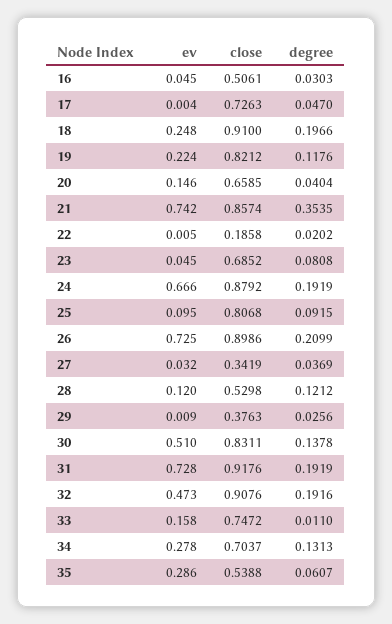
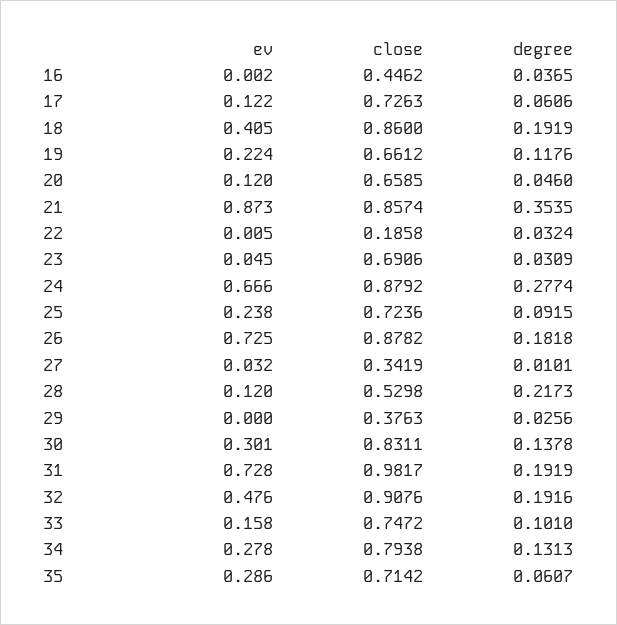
  {
    "ev": {
-     "16": 0.045,
+     "16": 0.002,
-     "17": 0.004,
+     "17": 0.122,
-     "18": 0.248,
+     "18": 0.405,
      "19": 0.224,
-     "20": 0.146,
+     "20": 0.12,
-     "21": 0.742,
+     "21": 0.873,
      "22": 0.005,
      "23": 0.045,
      "24": 0.666,
-     "25": 0.095,
+     "25": 0.238,
      "26": 0.725,
      "27": 0.032,
      "28": 0.12,
-     "29": 0.009,
+     "29": 0,
-     "30": 0.51,
+     "30": 0.301,
      "31": 0.728,
-     "32": 0.473,
+     "32": 0.476,
      "33": 0.158,
      "34": 0.278,
      "35": 0.286
    },
    "close": {
-     "16": 0.5061,
+     "16": 0.4462,
      "17": 0.7263,
-     "18": 0.91,
+     "18": 0.86,
-     "19": 0.8212,
+     "19": 0.6612,
      "20": 0.6585,
      "21": 0.8574,
      "22": 0.1858,
-     "23": 0.6852,
+     "23": 0.6906,
      "24": 0.8792,
-     "25": 0.8068,
+     "25": 0.7236,
-     "26": 0.8986,
+     "26": 0.8782,
      "27": 0.3419,
      "28": 0.5298,
      "29": 0.3763,
      "30": 0.8311,
-     "31": 0.9176,
+     "31": 0.9817,
      "32": 0.9076,
      "33": 0.7472,
-     "34": 0.7037,
+     "34": 0.7938,
-     "35": 0.5388
+     "35": 0.7142
    },
    "degree": {
-     "16": 0.0303,
+     "16": 0.0365,
-     "17": 0.047,
+     "17": 0.0606,
-     "18": 0.1966,
+     "18": 0.1919,
      "19": 0.1176,
-     "20": 0.0404,
+     "20": 0.046,
      "21": 0.3535,
-     "22": 0.0202,
+     "22": 0.0324,
-     "23": 0.0808,
+     "23": 0.0309,
-     "24": 0.1919,
+     "24": 0.2774,
      "25": 0.0915,
-     "26": 0.2099,
+     "26": 0.1818,
-     "27": 0.0369,
+     "27": 0.0101,
-     "28": 0.1212,
+     "28": 0.2173,
      "29": 0.0256,
      "30": 0.1378,
      "31": 0.1919,
      "32": 0.1916,
-     "33": 0.011,
+     "33": 0.101,
      "34": 0.1313,
      "35": 0.0607
    }
  }

